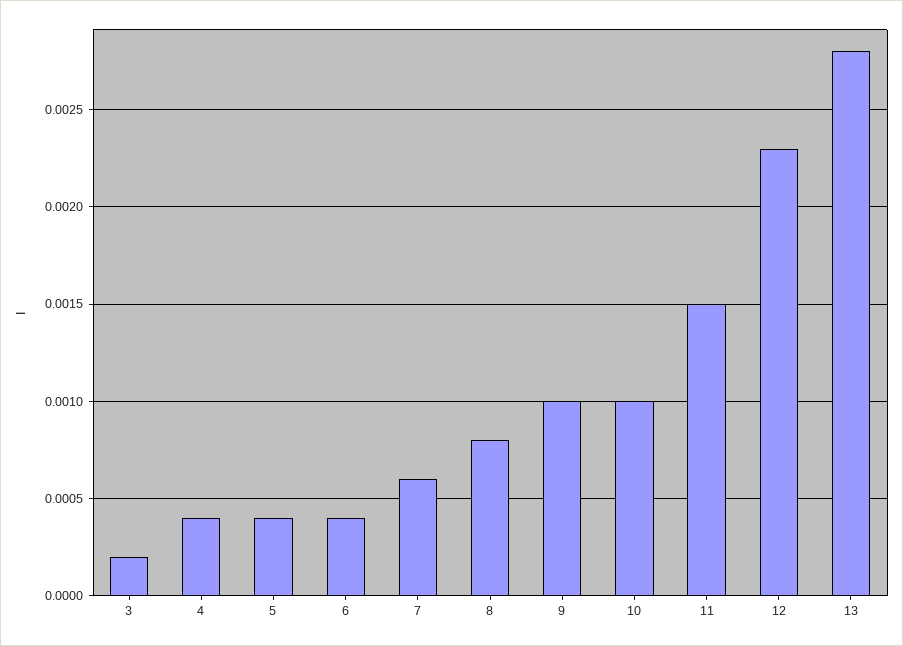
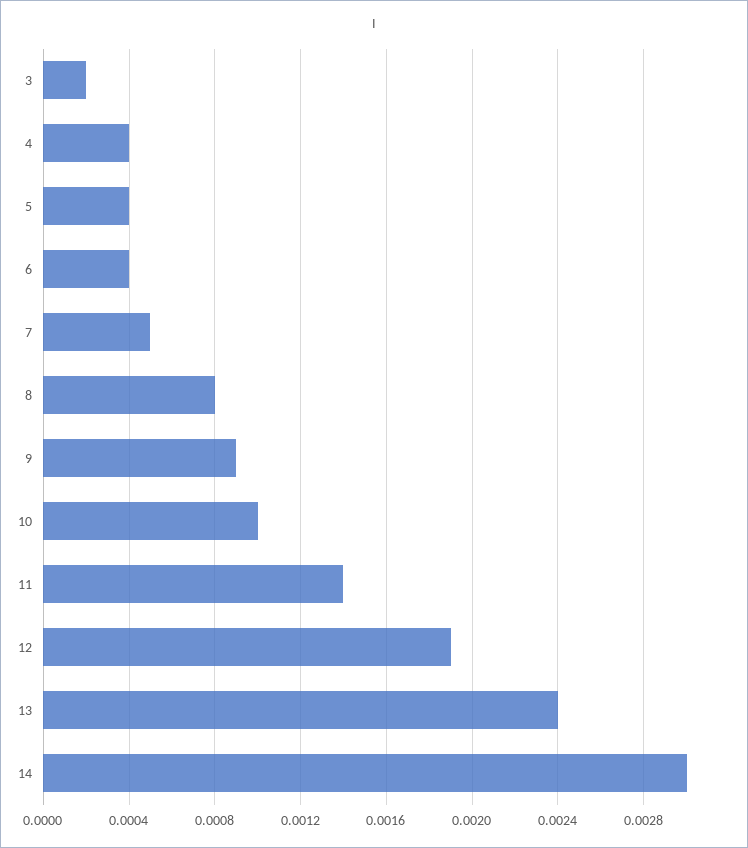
  {
    "3": 0.0002,
    "4": 0.0004,
    "5": 0.0004,
    "6": 0.0004,
-   "7": 0.0006,
+   "7": 0.0005,
    "8": 0.0008,
-   "9": 0.001,
+   "9": 0.0009,
    "10": 0.001,
-   "11": 0.0015,
+   "11": 0.0014,
-   "12": 0.0023,
+   "12": 0.0019,
-   "13": 0.0028
+   "13": 0.0024,
+   "14": 0.003
  }

